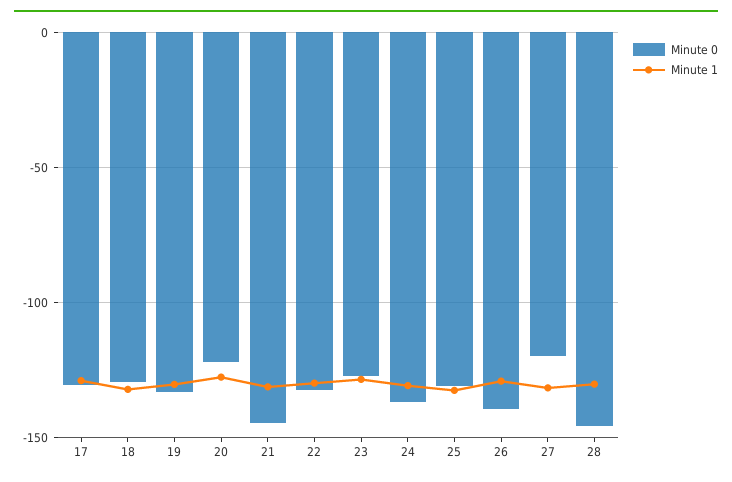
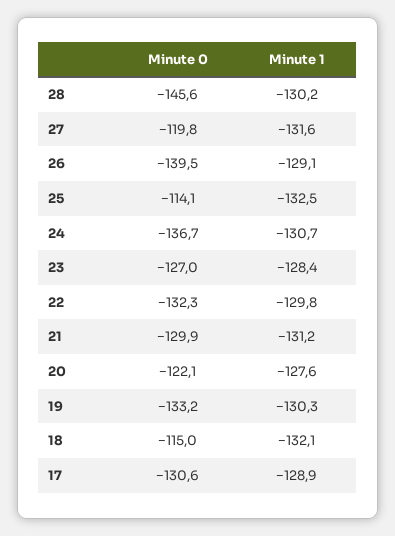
  {
    "Minute 0": {
      "17": -130.6,
-     "18": -130,
+     "18": -115,
      "19": -133.2,
      "20": -122.1,
-     "21": -145,
+     "21": -129.9,
      "22": -132.3,
      "23": -127,
      "24": -136.7,
-     "25": -130,
+     "25": -114.1,
      "26": -139.5,
      "27": -119.8,
      "28": -145.6
    },
    "Minute 1": {
      "17": -128.9,
      "18": -132.1,
      "19": -130.3,
      "20": -127.6,
      "21": -131.2,
      "22": -129.8,
      "23": -128.4,
      "24": -130.7,
      "25": -132.5,
      "26": -129.1,
      "27": -131.6,
      "28": -130.2
    }
  }

